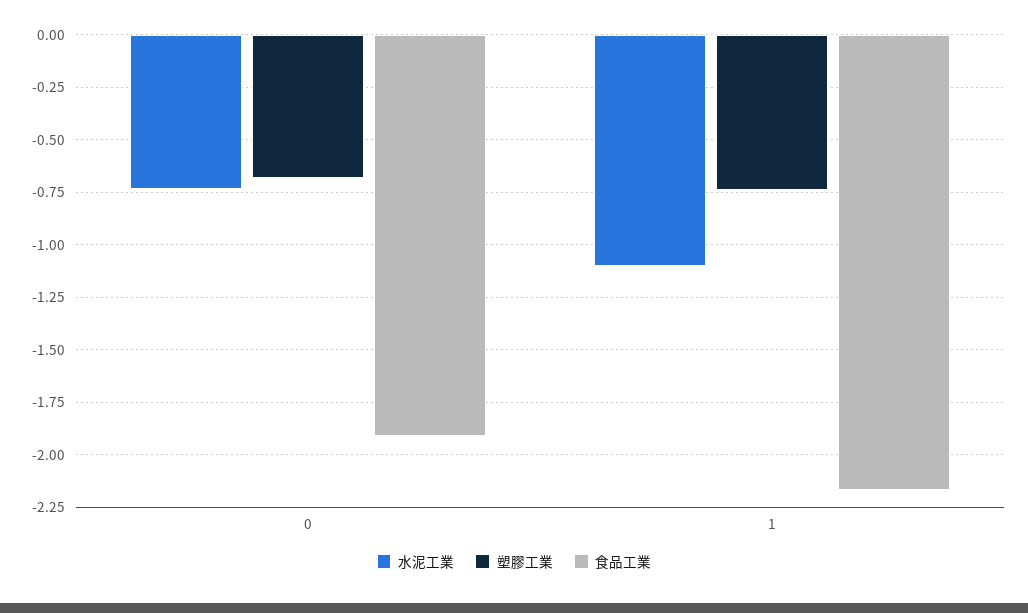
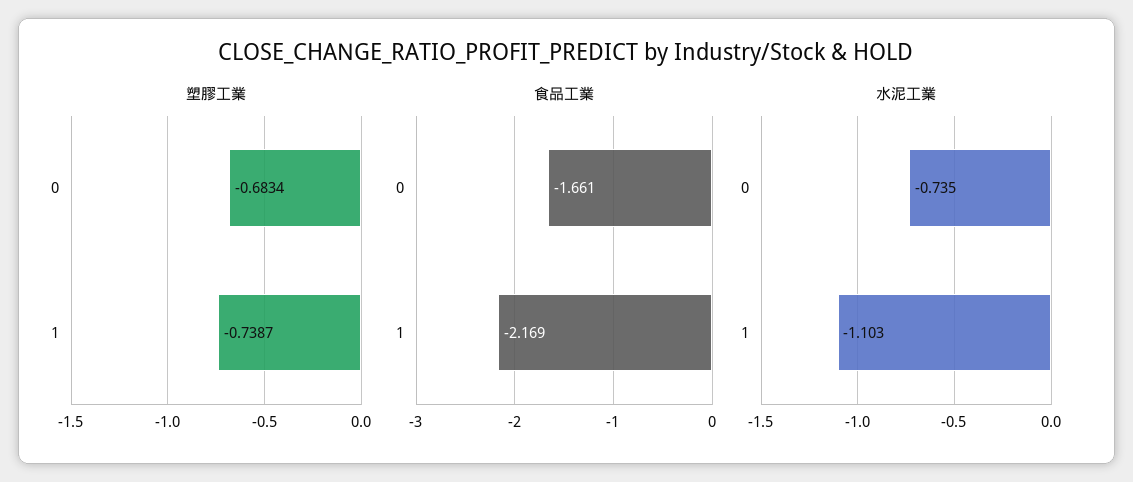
  {
    "水泥工業": {
      "0": -0.735,
      "1": -1.103
    },
    "塑膠工業": {
      "0": -0.6834,
      "1": -0.7387
    },
    "食品工業": {
-     "0": -1.9,
+     "0": -1.661,
      "1": -2.169
    }
  }

